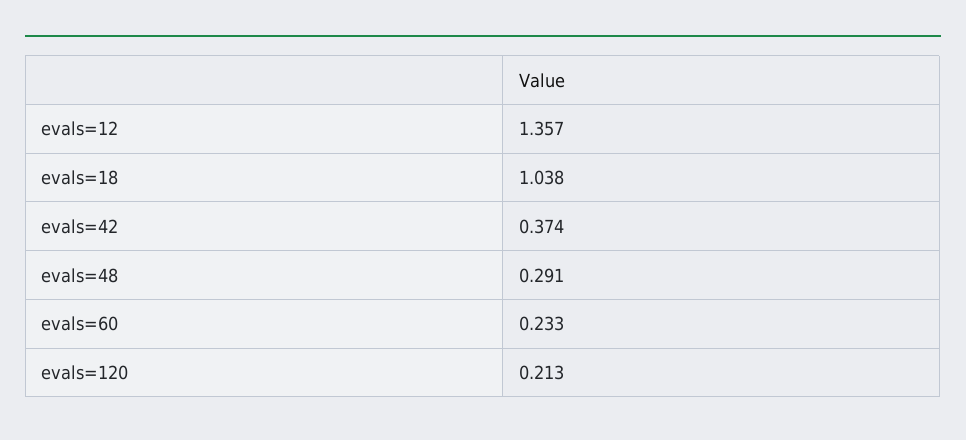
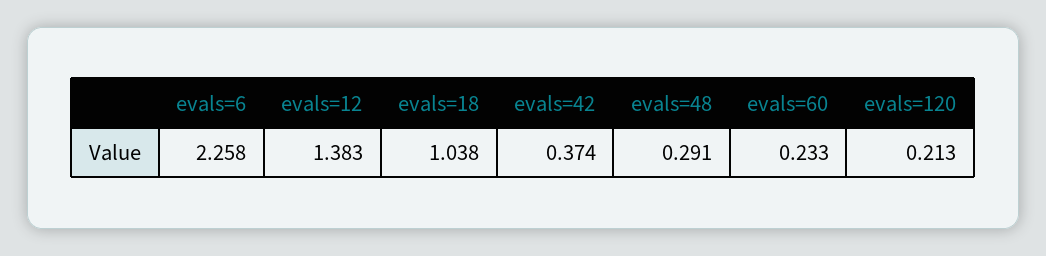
  {
-   "evals=12": 1.357,
+   "evals=12": 1.383,
    "evals=18": 1.038,
    "evals=42": 0.374,
    "evals=48": 0.291,
    "evals=60": 0.233,
-   "evals=120": 0.213
+   "evals=120": 0.213,
+   "evals=6": 2.258
  }

